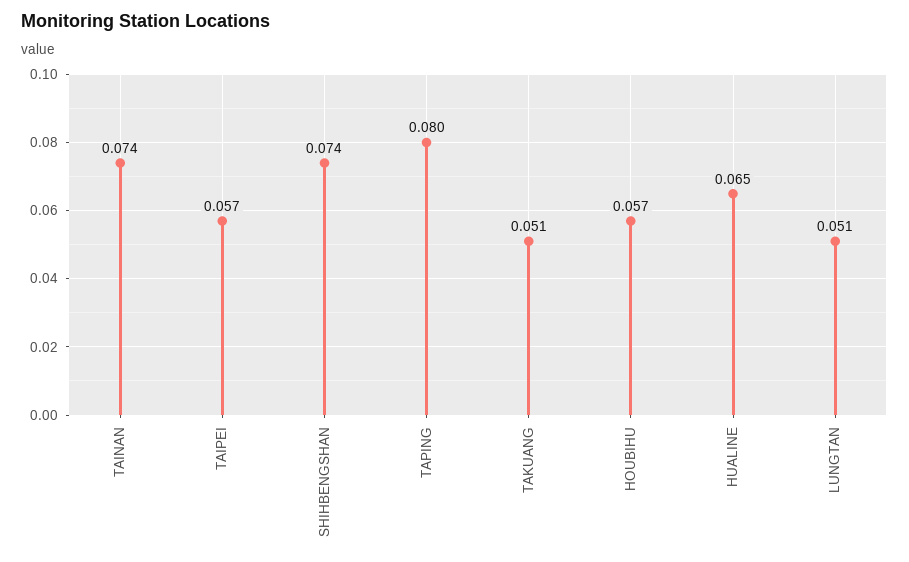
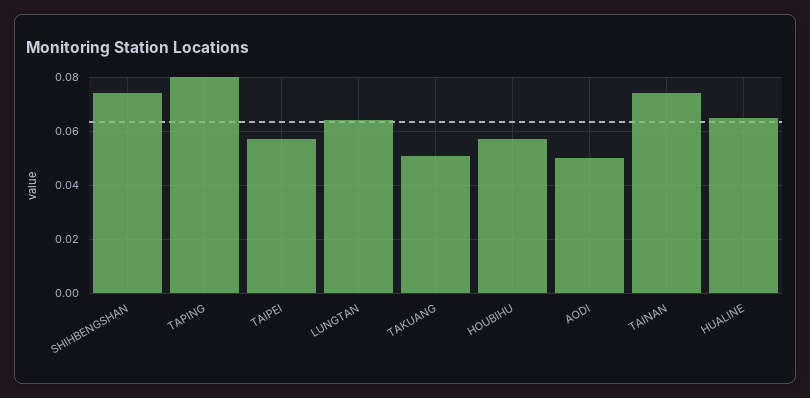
  {
    "TAINAN": 0.074,
    "TAIPEI": 0.057,
    "SHIHBENGSHAN": 0.074,
    "TAPING": 0.08,
    "TAKUANG": 0.051,
    "HOUBIHU": 0.057,
    "HUALINE": 0.065,
-   "LUNGTAN": 0.051
+   "LUNGTAN": 0.065,
+   "AODI": 0.05
  }

